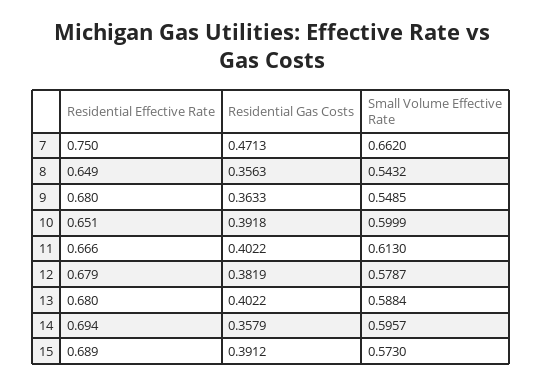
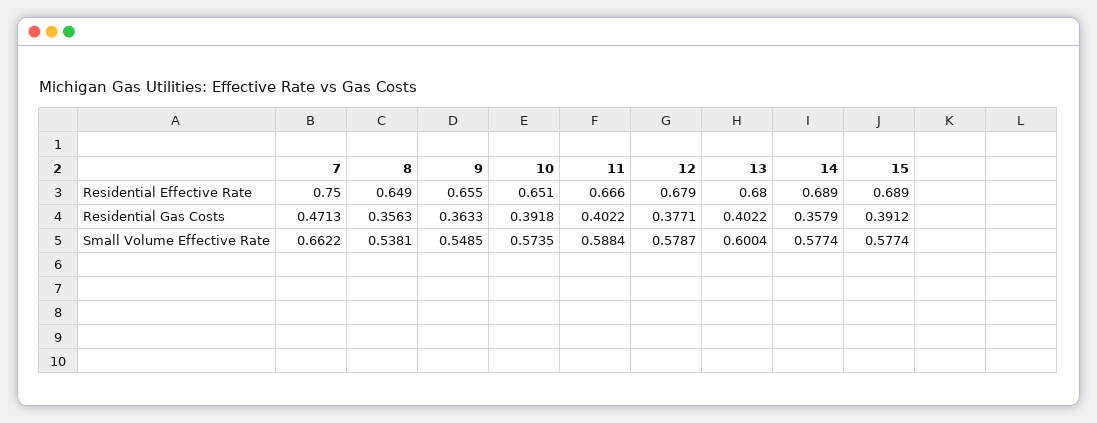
  {
    "Residential Effective Rate": {
      "7": 0.75,
      "8": 0.649,
-     "9": 0.68,
+     "9": 0.655,
      "10": 0.651,
      "11": 0.666,
      "12": 0.679,
      "13": 0.68,
-     "14": 0.694,
+     "14": 0.689,
      "15": 0.689
    },
    "Residential Gas Costs": {
      "7": 0.4713,
      "8": 0.3563,
      "9": 0.3633,
      "10": 0.3918,
      "11": 0.4022,
-     "12": 0.3819,
+     "12": 0.3771,
      "13": 0.4022,
      "14": 0.3579,
      "15": 0.3912
    },
    "Small Volume Effective Rate": {
-     "7": 0.662,
+     "7": 0.6622,
-     "8": 0.5432,
+     "8": 0.5381,
      "9": 0.5485,
-     "10": 0.5999,
+     "10": 0.5735,
-     "11": 0.613,
+     "11": 0.5884,
      "12": 0.5787,
-     "13": 0.5884,
+     "13": 0.6004,
-     "14": 0.5957,
+     "14": 0.5774,
-     "15": 0.573
+     "15": 0.5774
    }
  }

